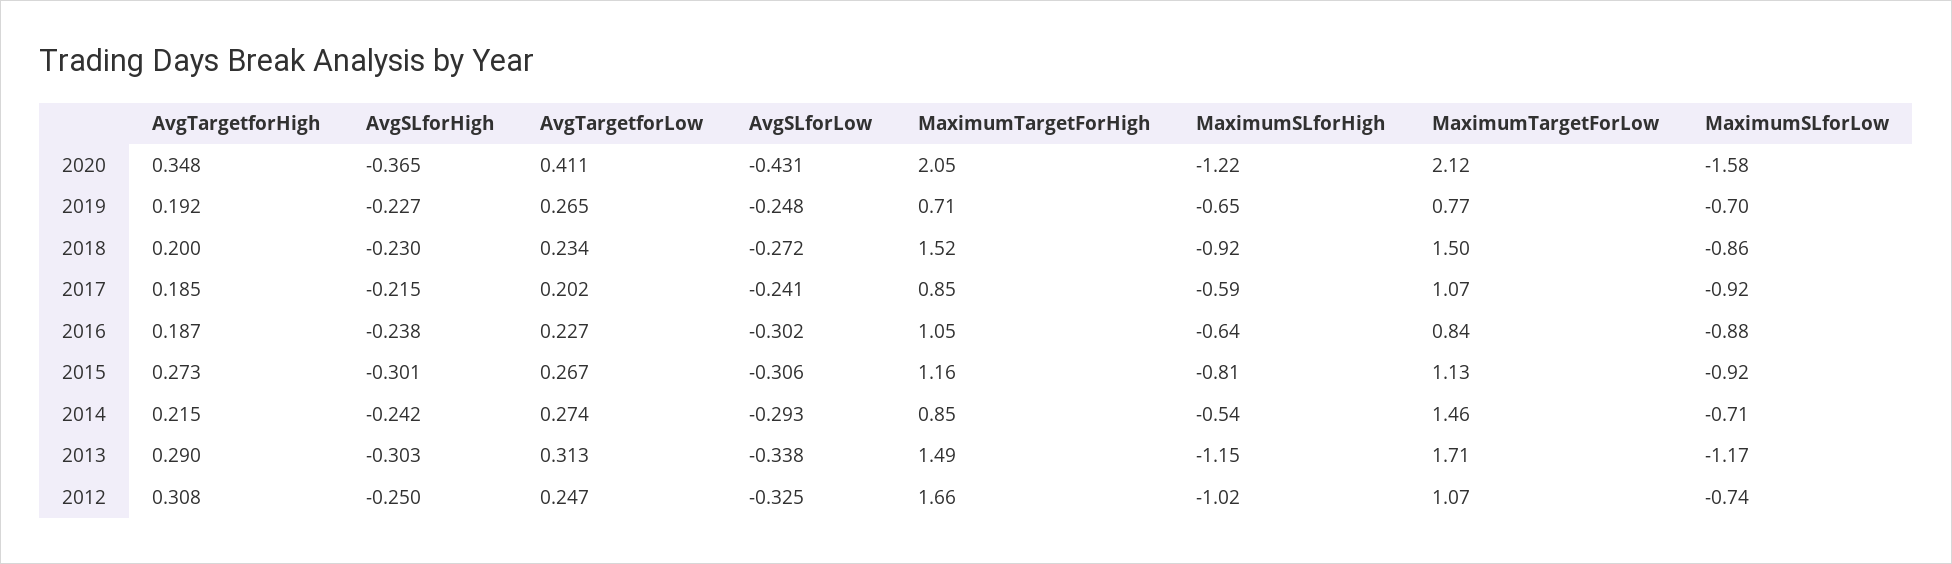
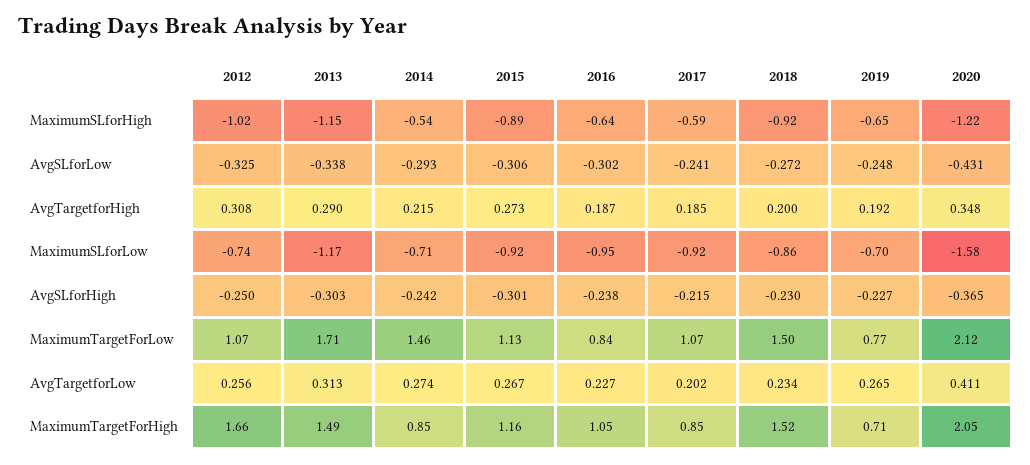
  {
    "AvgTargetforHigh": {
      "2020": 0.348,
      "2019": 0.192,
      "2018": 0.2,
      "2017": 0.185,
      "2016": 0.187,
      "2015": 0.273,
      "2014": 0.215,
      "2013": 0.29,
      "2012": 0.308
    },
    "AvgSLforHigh": {
      "2020": -0.365,
      "2019": -0.227,
      "2018": -0.23,
      "2017": -0.215,
      "2016": -0.238,
      "2015": -0.301,
      "2014": -0.242,
      "2013": -0.303,
      "2012": -0.25
    },
    "AvgTargetforLow": {
      "2020": 0.411,
      "2019": 0.265,
      "2018": 0.234,
      "2017": 0.202,
      "2016": 0.227,
      "2015": 0.267,
      "2014": 0.274,
      "2013": 0.313,
-     "2012": 0.247
+     "2012": 0.256
    },
    "AvgSLforLow": {
      "2020": -0.431,
      "2019": -0.248,
      "2018": -0.272,
      "2017": -0.241,
      "2016": -0.302,
      "2015": -0.306,
      "2014": -0.293,
      "2013": -0.338,
      "2012": -0.325
    },
    "MaximumTargetForHigh": {
      "2020": 2.05,
      "2019": 0.71,
      "2018": 1.52,
      "2017": 0.85,
      "2016": 1.05,
      "2015": 1.16,
      "2014": 0.85,
      "2013": 1.49,
      "2012": 1.66
    },
    "MaximumSLforHigh": {
      "2020": -1.22,
      "2019": -0.65,
      "2018": -0.92,
      "2017": -0.59,
      "2016": -0.64,
-     "2015": -0.81,
+     "2015": -0.89,
      "2014": -0.54,
      "2013": -1.15,
      "2012": -1.02
    },
    "MaximumTargetForLow": {
      "2020": 2.12,
      "2019": 0.77,
      "2018": 1.5,
      "2017": 1.07,
      "2016": 0.84,
      "2015": 1.13,
      "2014": 1.46,
      "2013": 1.71,
      "2012": 1.07
    },
    "MaximumSLforLow": {
      "2020": -1.58,
      "2019": -0.7,
      "2018": -0.86,
      "2017": -0.92,
-     "2016": -0.88,
+     "2016": -0.95,
      "2015": -0.92,
      "2014": -0.71,
      "2013": -1.17,
      "2012": -0.74
    }
  }

